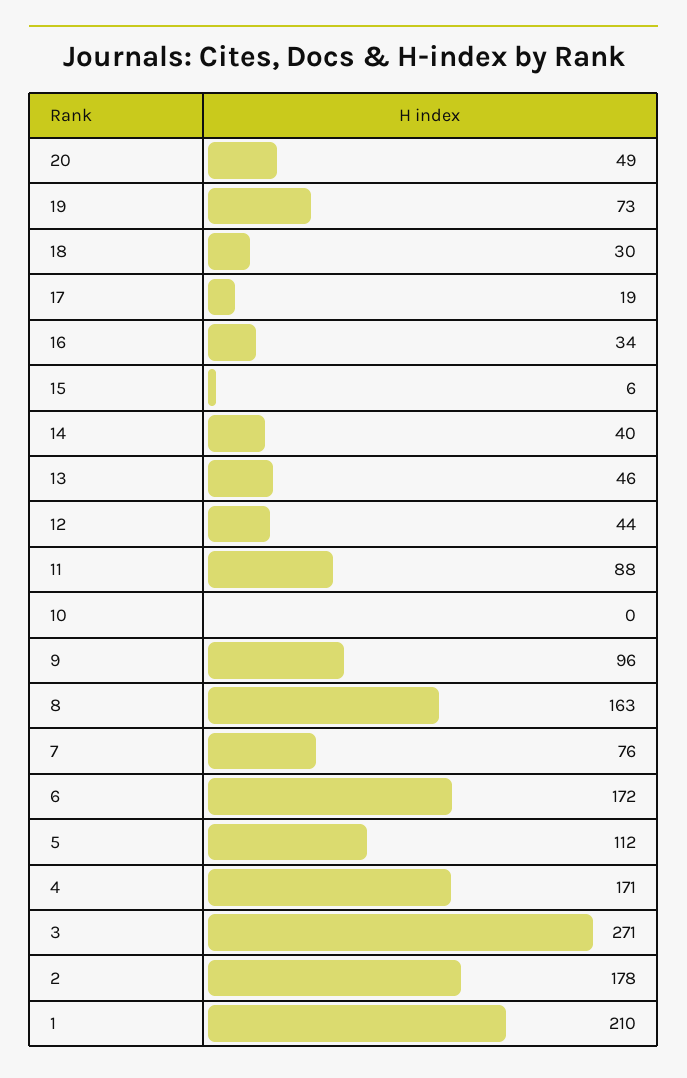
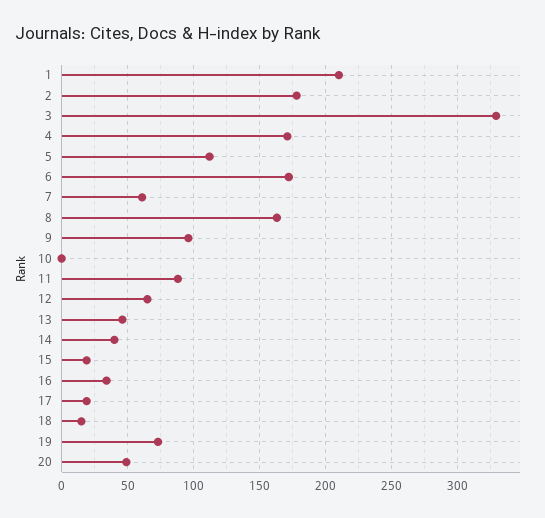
  {
    "20": 49,
    "19": 73,
-   "18": 30,
+   "18": 15,
    "17": 19,
    "16": 34,
-   "15": 6,
+   "15": 20,
    "14": 40,
    "13": 46,
-   "12": 44,
+   "12": 65,
    "11": 88,
    "10": 0,
    "9": 96,
    "8": 163,
-   "7": 76,
+   "7": 60,
    "6": 172,
    "5": 112,
    "4": 171,
-   "3": 271,
+   "3": 330,
    "2": 178,
    "1": 210
  }

